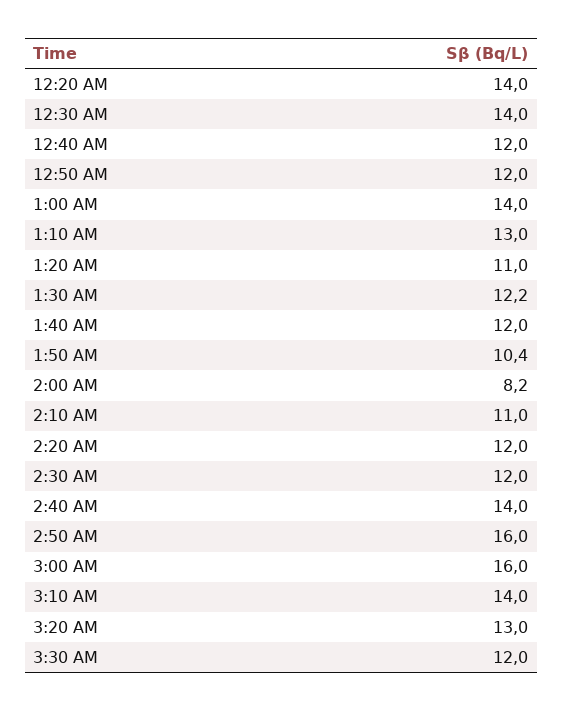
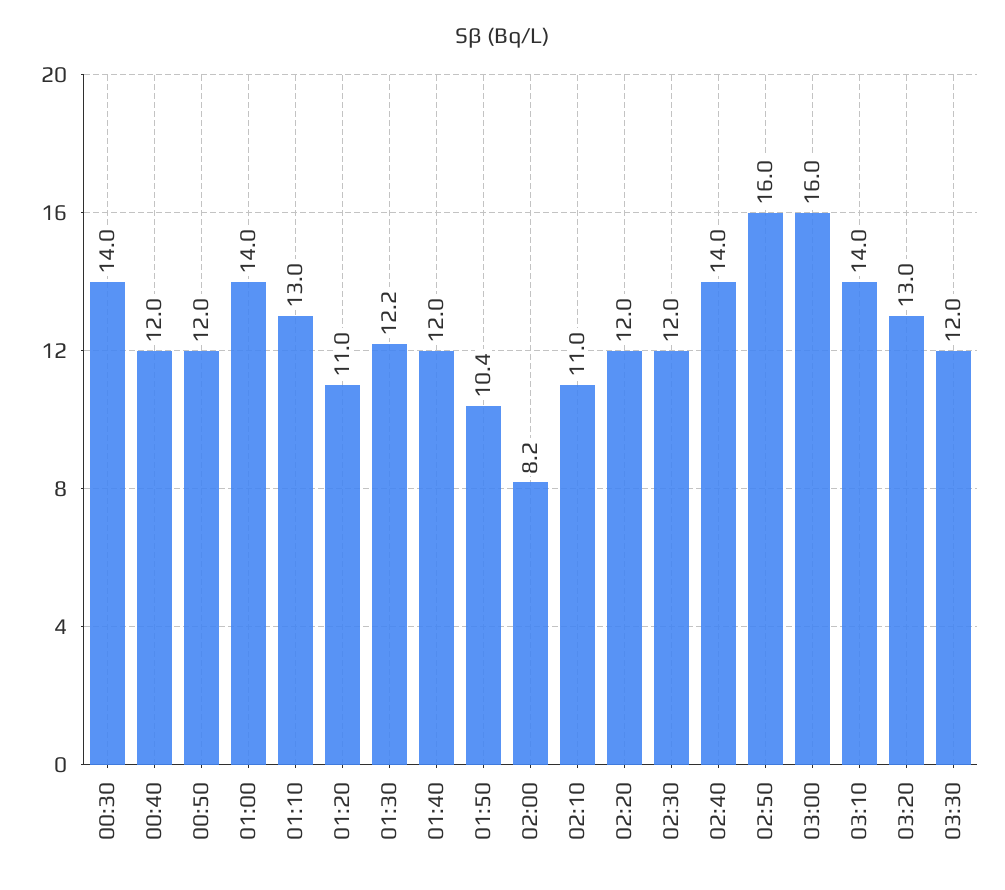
  {
-   "12:20 AM": 14,
    "12:30 AM": 14,
    "12:40 AM": 12,
    "12:50 AM": 12,
    "1:00 AM": 14,
    "1:10 AM": 13,
    "1:20 AM": 11,
    "1:30 AM": 12.2,
    "1:40 AM": 12,
    "1:50 AM": 10.4,
    "2:00 AM": 8.2,
    "2:10 AM": 11,
    "2:20 AM": 12,
    "2:30 AM": 12,
    "2:40 AM": 14,
    "2:50 AM": 16,
    "3:00 AM": 16,
    "3:10 AM": 14,
    "3:20 AM": 13,
    "3:30 AM": 12
  }

